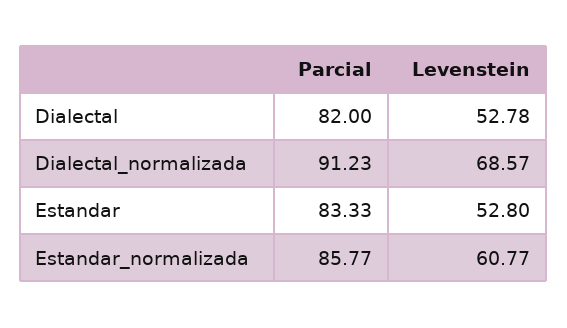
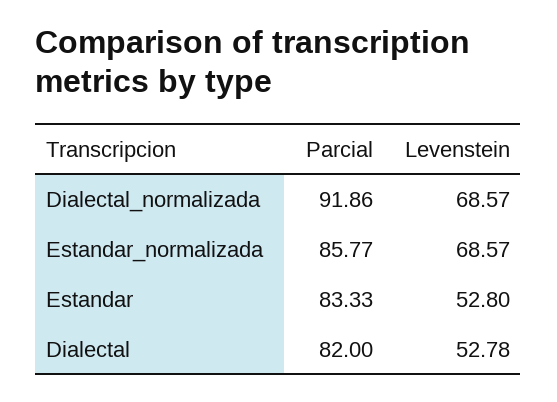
  {
    "Parcial": {
      "Dialectal": 82,
-     "Dialectal_normalizada": 91.23,
+     "Dialectal_normalizada": 91.86,
      "Estandar": 83.33,
      "Estandar_normalizada": 85.77
    },
    "Levenstein": {
      "Dialectal": 52.78,
      "Dialectal_normalizada": 68.57,
      "Estandar": 52.8,
-     "Estandar_normalizada": 60.77
+     "Estandar_normalizada": 68.57
    }
  }

